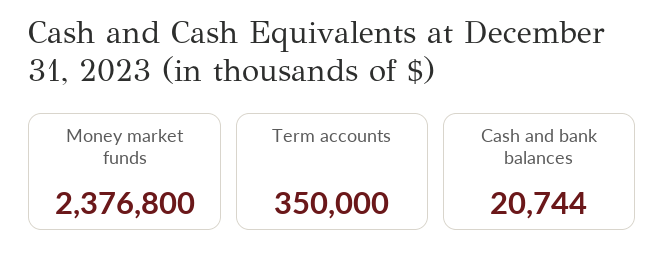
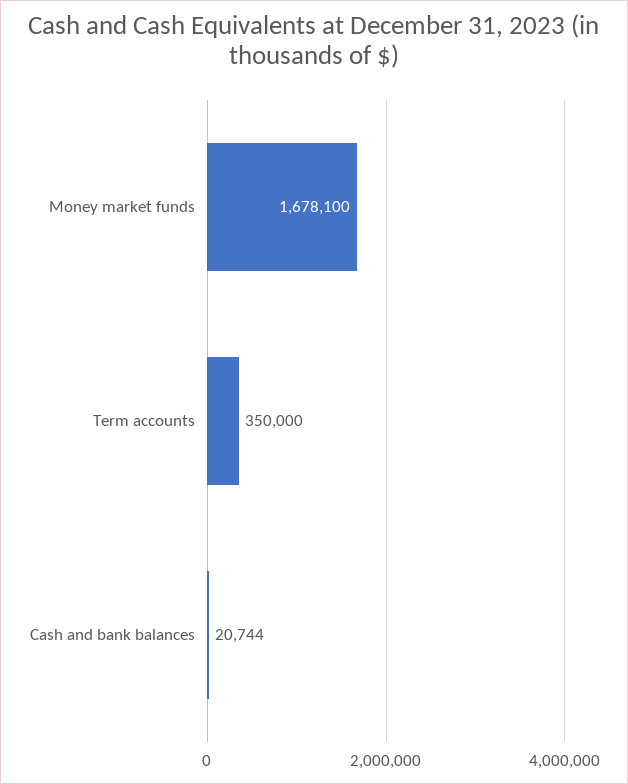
  {
-   "Money market funds": 2376800,
+   "Money market funds": 1678100,
    "Term accounts": 350000,
    "Cash and bank balances": 20744
  }

